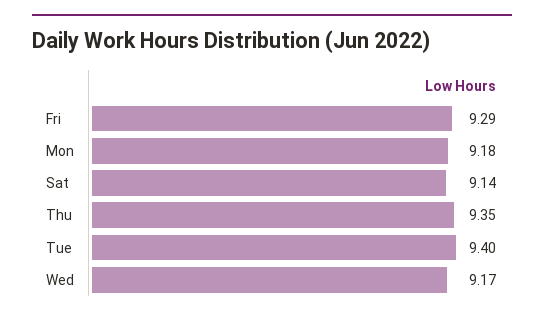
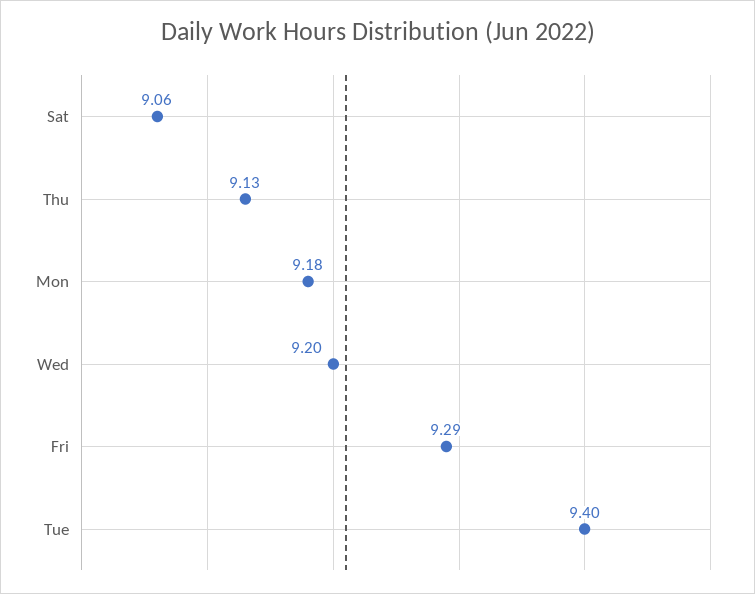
  {
    "Fri": 9.29,
    "Mon": 9.18,
-   "Sat": 9.14,
+   "Sat": 9.06,
-   "Thu": 9.35,
+   "Thu": 9.13,
    "Tue": 9.4,
-   "Wed": 9.17
+   "Wed": 9.2
  }

